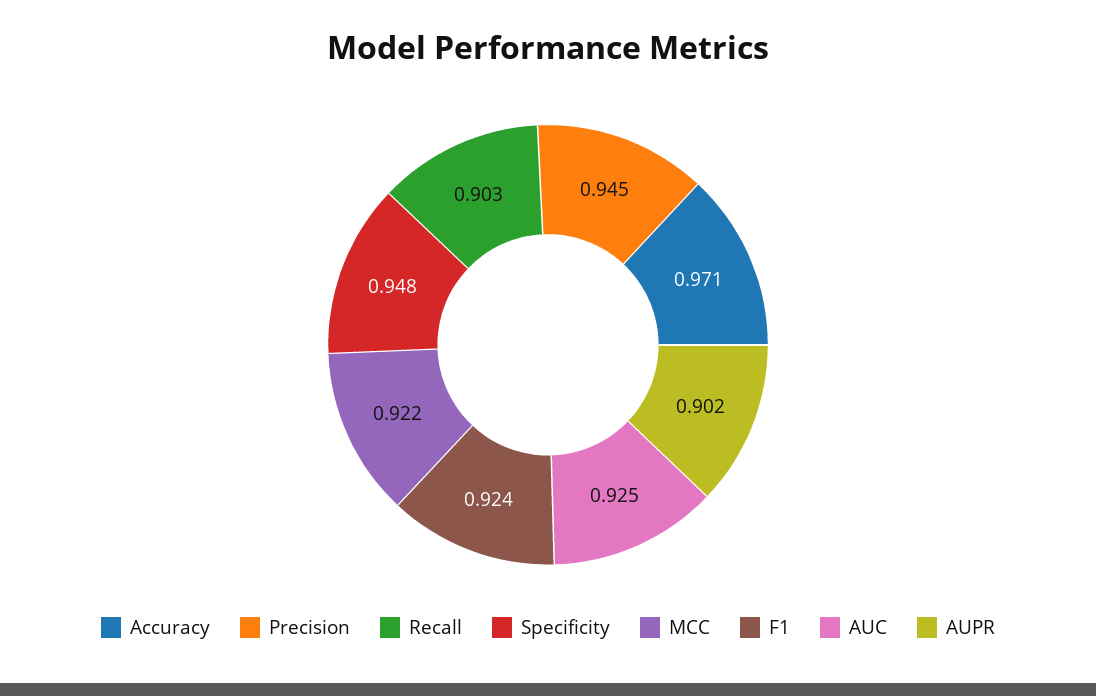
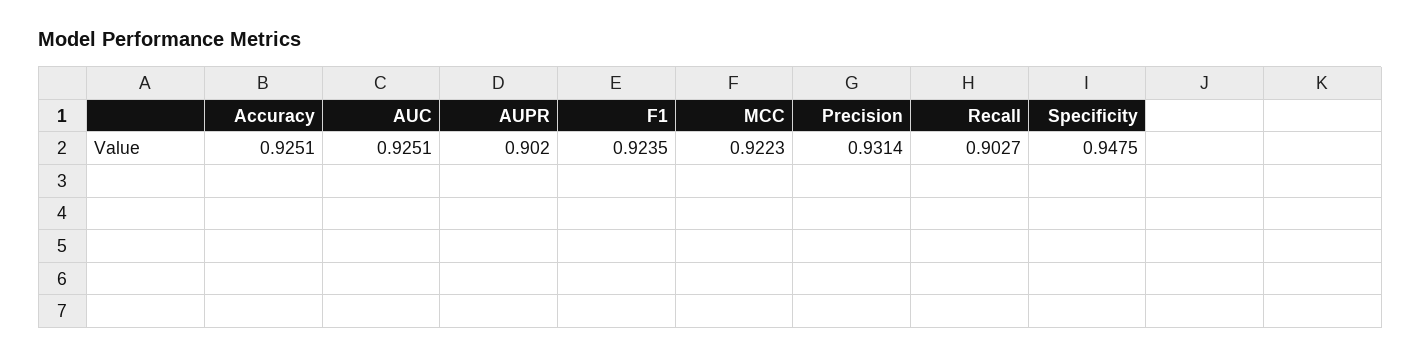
  {
-   "Accuracy": 0.971,
+   "Accuracy": 0.9251,
-   "Precision": 0.945,
+   "Precision": 0.9314,
    "Recall": 0.9027,
    "Specificity": 0.9475,
    "MCC": 0.9223,
    "F1": 0.9235,
    "AUC": 0.9251,
    "AUPR": 0.902
  }

